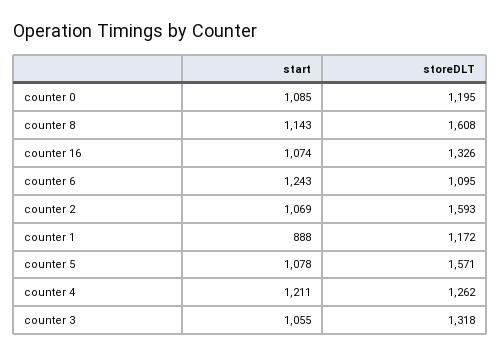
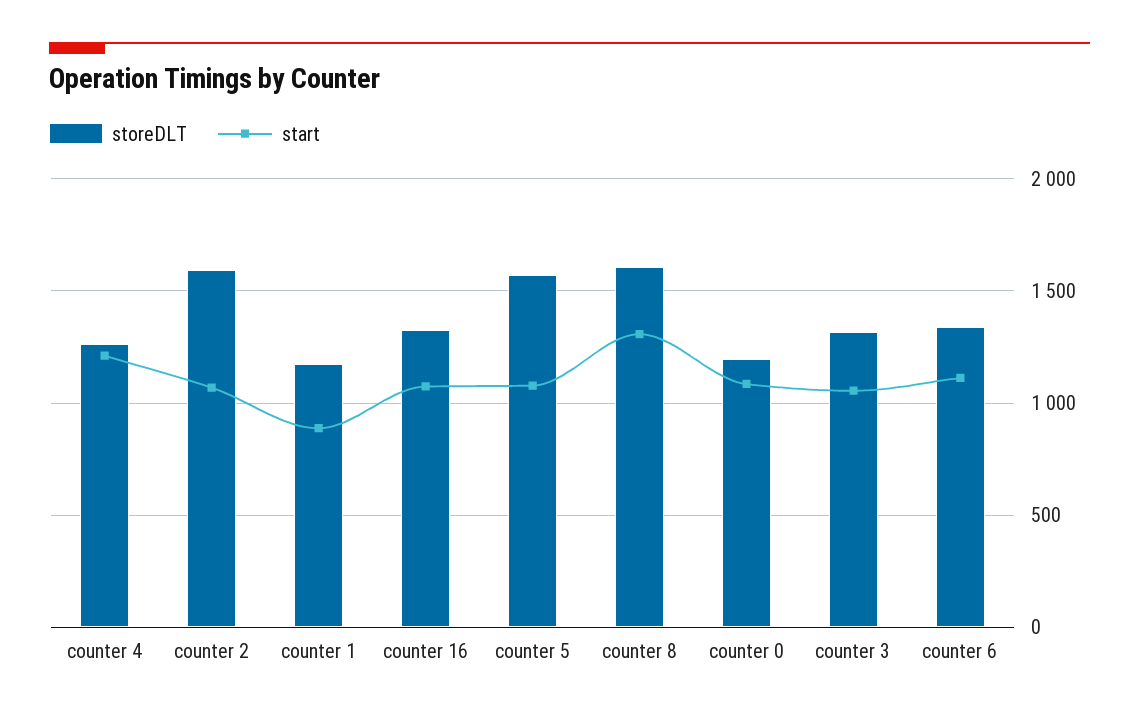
  {
    "start": {
      "counter 0": 1085,
-     "counter 8": 1143,
+     "counter 8": 1300,
      "counter 16": 1074,
-     "counter 6": 1243,
+     "counter 6": 1100,
      "counter 2": 1069,
      "counter 1": 888,
      "counter 5": 1078,
      "counter 4": 1211,
      "counter 3": 1055
    },
    "storeDLT": {
      "counter 0": 1195,
      "counter 8": 1608,
      "counter 16": 1326,
-     "counter 6": 1095,
+     "counter 6": 1350,
      "counter 2": 1593,
      "counter 1": 1172,
      "counter 5": 1571,
      "counter 4": 1262,
      "counter 3": 1318
    }
  }

